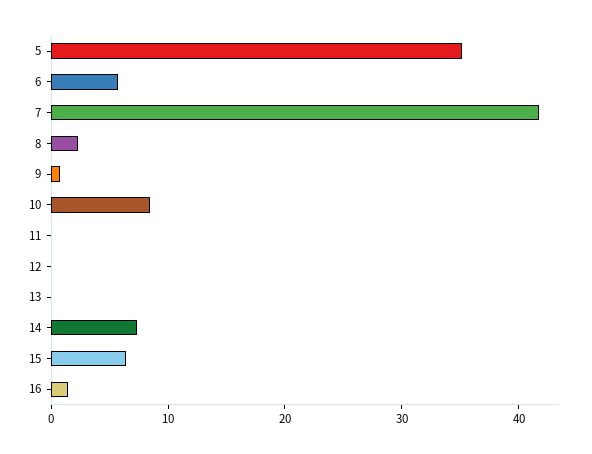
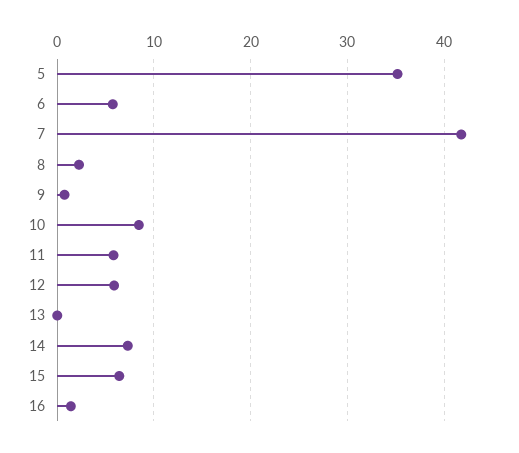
  {
    "5": 35,
    "6": 6,
    "7": 42,
    "8": 2,
    "9": 1,
    "10": 8,
-   "11": 0,
+   "11": 6,
-   "12": 0,
+   "12": 6,
    "13": 0,
    "14": 7,
    "15": 6,
    "16": 1
  }

